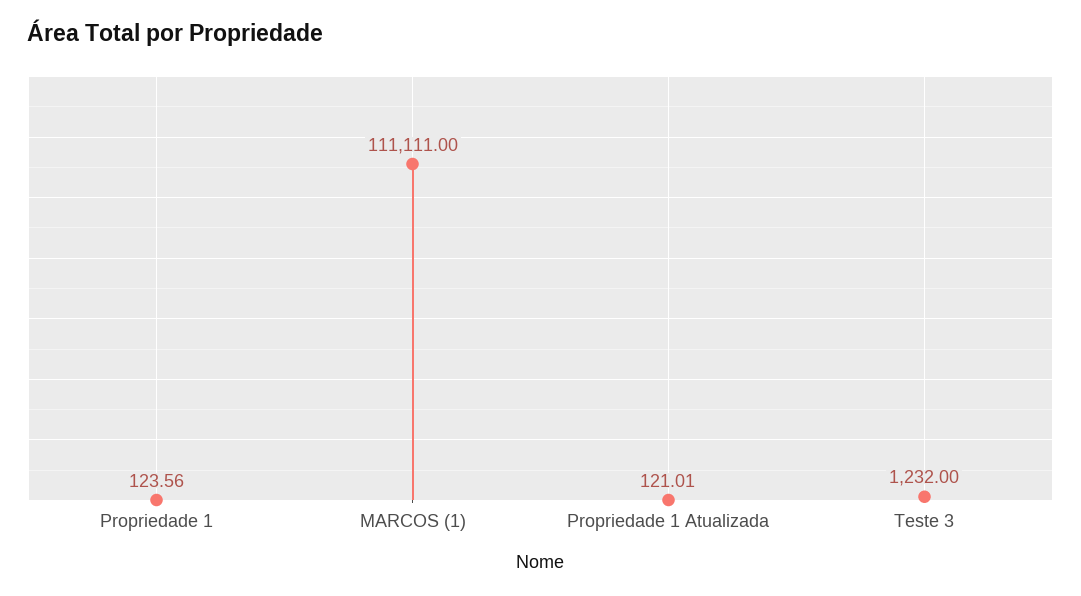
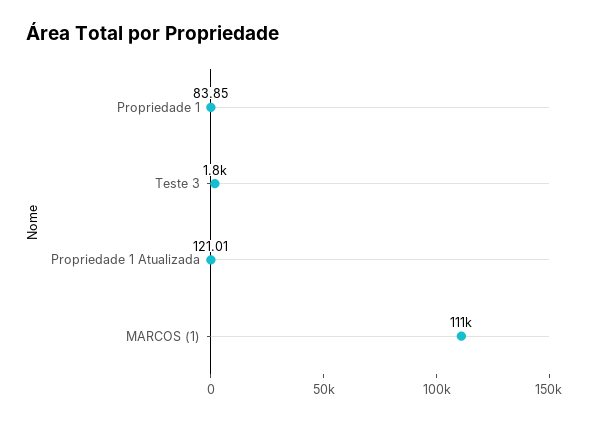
  {
-   "Propriedade 1": 123.56,
+   "Propriedade 1": 83.85,
    "MARCOS (1)": 111111,
    "Propriedade 1 Atualizada": 121.01,
-   "Teste 3": 1232
+   "Teste 3": 1800
  }

